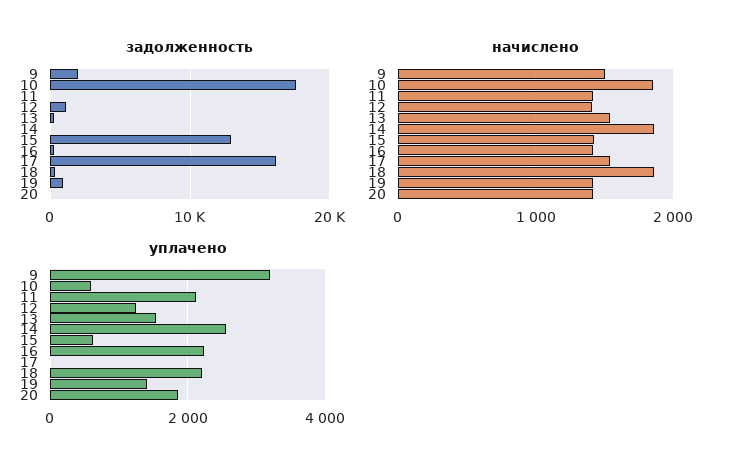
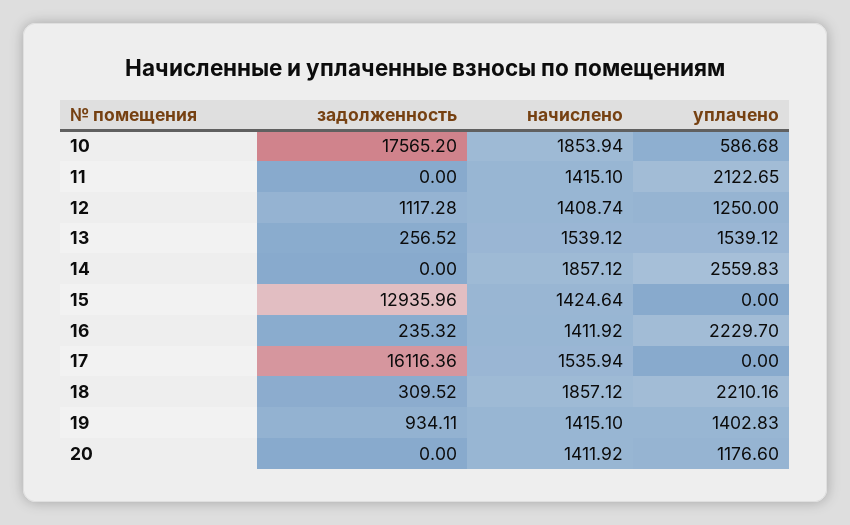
  {
    "задолженность": {
-     "9": 2000,
      "10": 17565.2,
      "11": 0,
      "12": 1117.28,
      "13": 256.52,
      "14": 0,
      "15": 12935.96,
      "16": 235.32,
      "17": 16116.36,
      "18": 309.52,
      "19": 934.11,
      "20": 0
    },
    "начислено": {
-     "9": 1500,
      "10": 1853.94,
      "11": 1415.1,
      "12": 1408.74,
      "13": 1539.12,
      "14": 1857.12,
      "15": 1424.64,
      "16": 1411.92,
      "17": 1535.94,
      "18": 1857.12,
      "19": 1415.1,
      "20": 1411.92
    },
    "уплачено": {
-     "9": 3200,
      "10": 586.68,
      "11": 2122.65,
      "12": 1250,
      "13": 1539.12,
      "14": 2559.83,
-     "15": 600,
+     "15": 0,
      "16": 2229.7,
      "17": 0,
      "18": 2210.16,
      "19": 1402.83,
-     "20": 1800
+     "20": 1176.6
    }
  }

